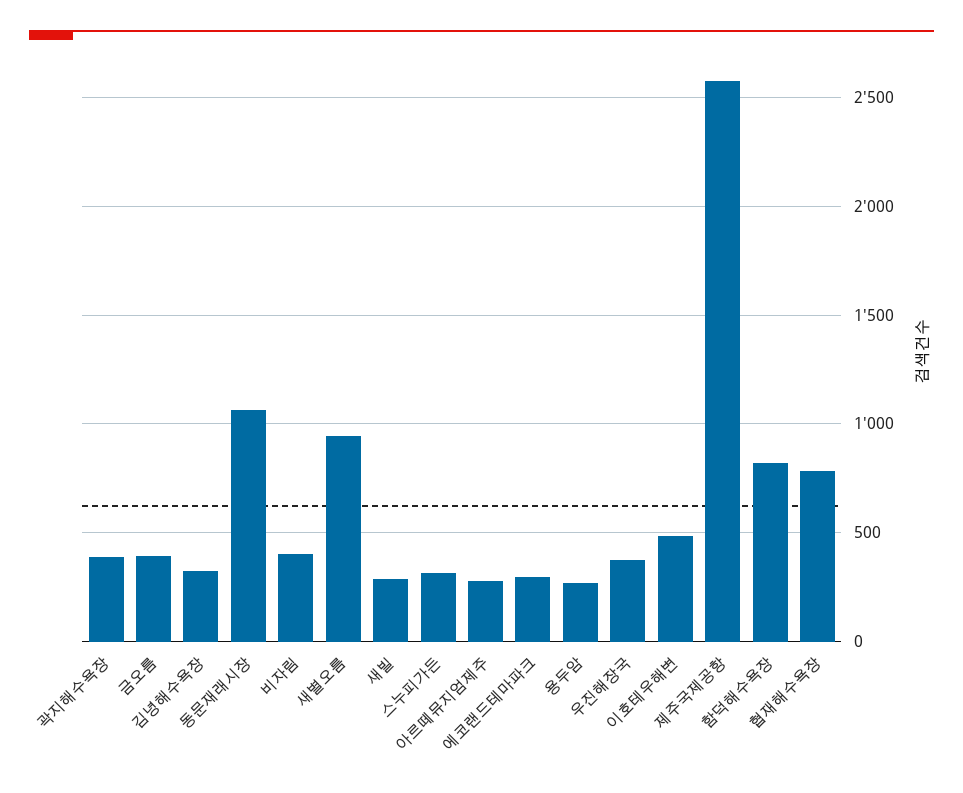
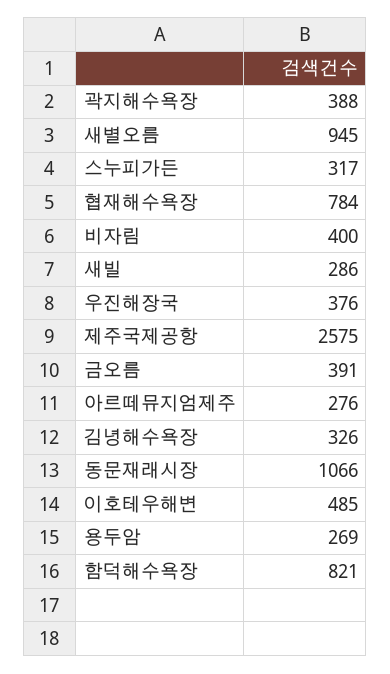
  {
    "곽지해수욕장": 388,
    "금오름": 391,
    "김녕해수욕장": 326,
    "동문재래시장": 1066,
    "비자림": 400,
    "새별오름": 945,
    "새빌": 286,
    "스누피가든": 317,
    "아르떼뮤지엄제주": 276,
-   "에코랜드테마파크": 300,
    "용두암": 269,
    "우진해장국": 376,
    "이호테우해변": 485,
    "제주국제공항": 2575,
    "함덕해수욕장": 821,
    "협재해수욕장": 784
  }

